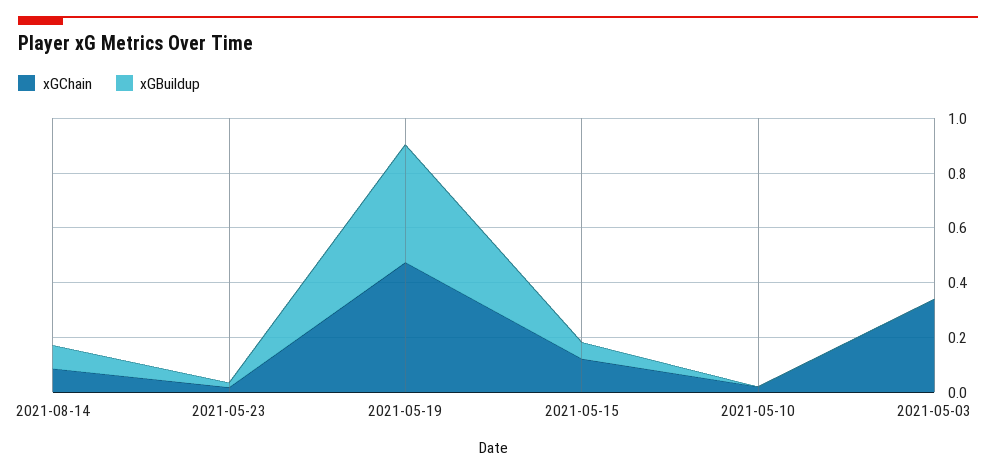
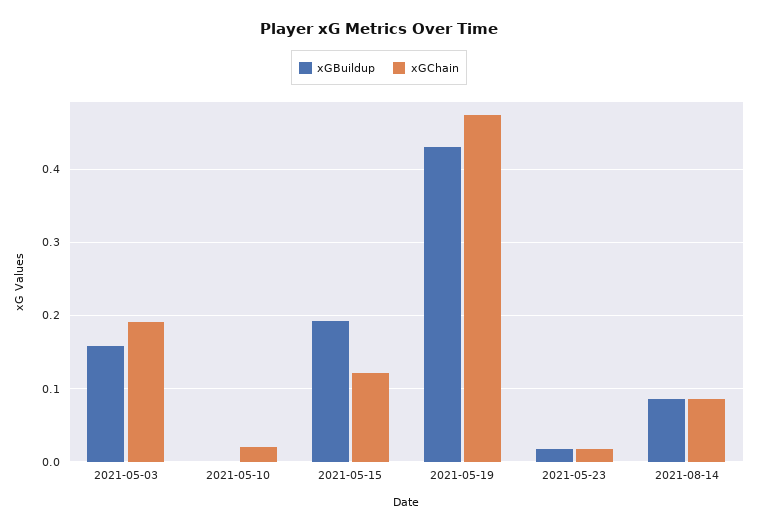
  {
    "xGChain": {
      "2021-08-14": 0.09,
      "2021-05-23": 0.02,
      "2021-05-19": 0.47,
      "2021-05-15": 0.12,
      "2021-05-10": 0.02,
-     "2021-05-03": 0.35
+     "2021-05-03": 0.19
    },
    "xGBuildup": {
      "2021-08-14": 0.09,
      "2021-05-23": 0.02,
      "2021-05-19": 0.43,
-     "2021-05-15": 0.05,
+     "2021-05-15": 0.19,
      "2021-05-10": 0,
-     "2021-05-03": 0
+     "2021-05-03": 0.16
    }
  }

